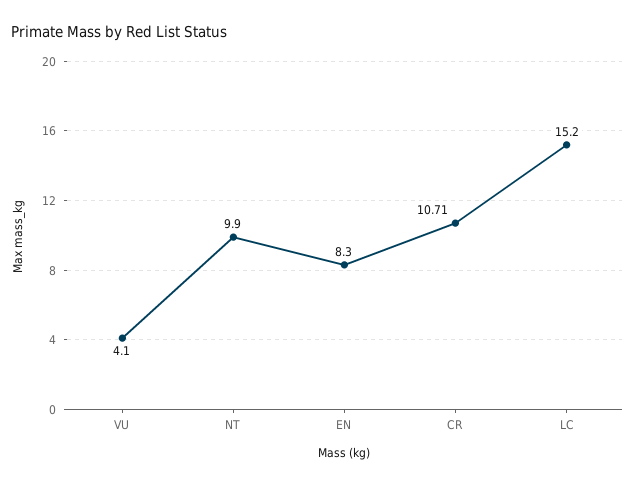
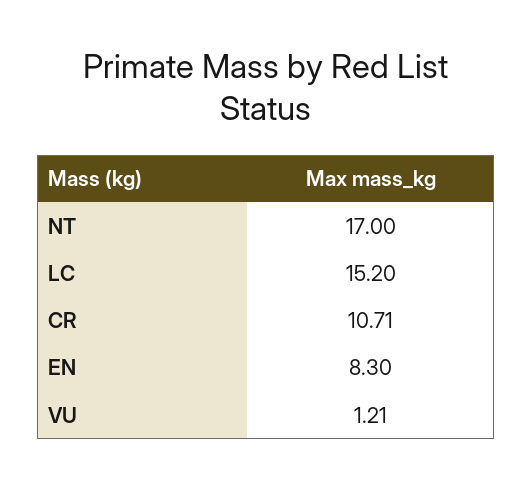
  {
-   "VU": 4.1,
+   "VU": 1.21,
-   "NT": 9.9,
+   "NT": 17,
    "EN": 8.3,
    "CR": 10.71,
    "LC": 15.2
  }

